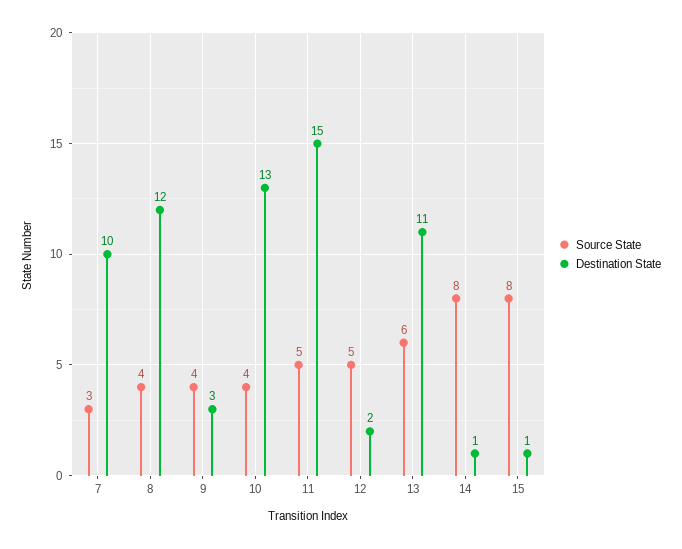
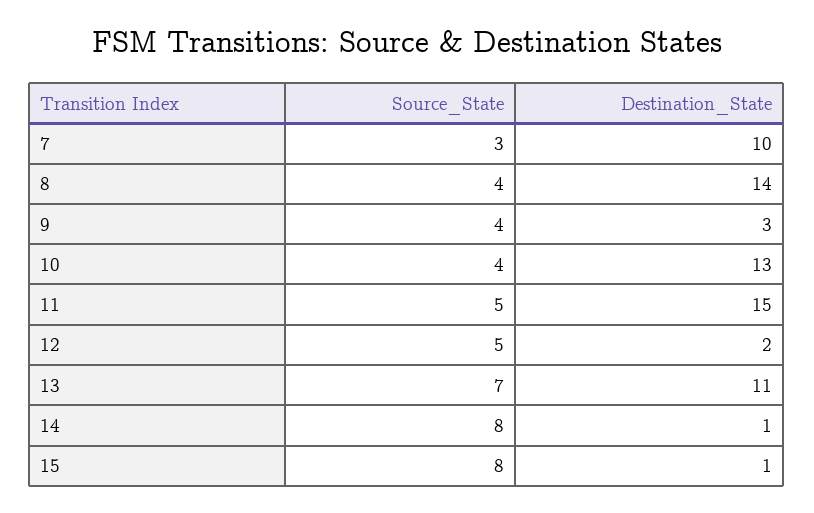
  {
    "Source State": {
      "7": 3,
      "8": 4,
      "9": 4,
      "10": 4,
      "11": 5,
      "12": 5,
-     "13": 6,
+     "13": 7,
      "14": 8,
      "15": 8
    },
    "Destination State": {
      "7": 10,
-     "8": 12,
+     "8": 14,
      "9": 3,
      "10": 13,
      "11": 15,
      "12": 2,
      "13": 11,
      "14": 1,
      "15": 1
    }
  }

